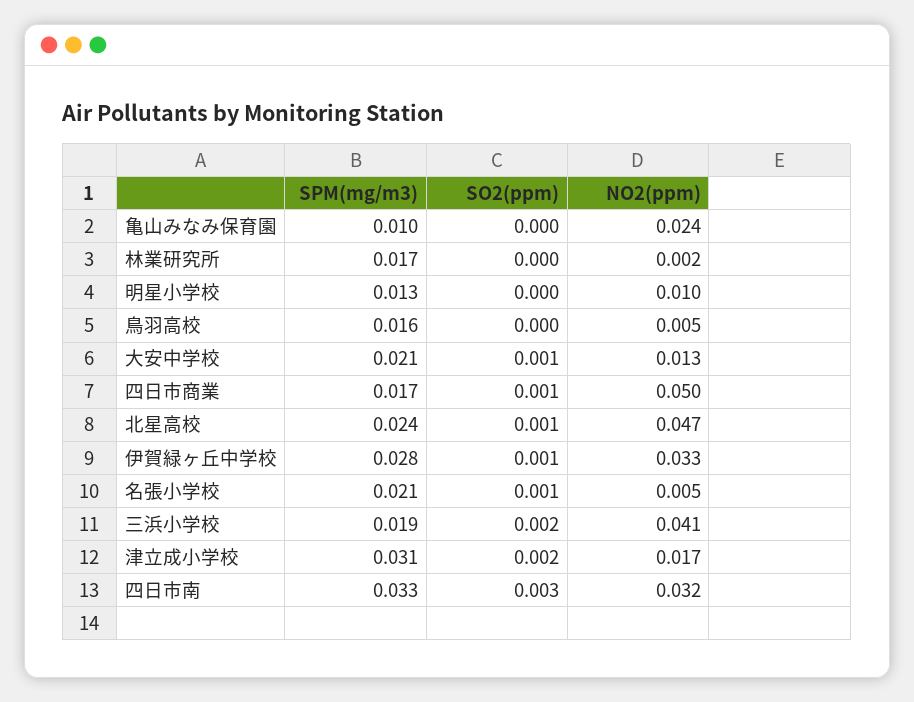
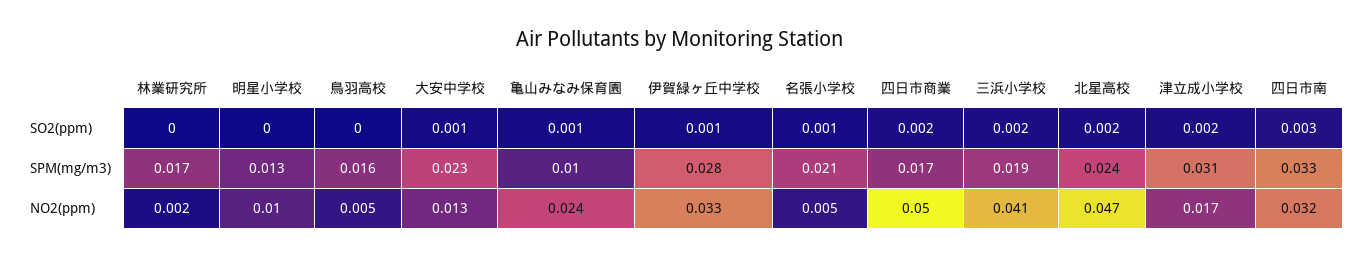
  {
    "SPM(mg/m3)": {
      "亀山みなみ保育園": 0.01,
      "林業研究所": 0.017,
      "明星小学校": 0.013,
      "鳥羽高校": 0.016,
-     "大安中学校": 0.021,
+     "大安中学校": 0.023,
      "四日市商業": 0.017,
      "北星高校": 0.024,
      "伊賀緑ヶ丘中学校": 0.028,
      "名張小学校": 0.021,
      "三浜小学校": 0.019,
      "津立成小学校": 0.031,
      "四日市南": 0.033
    },
    "SO2(ppm)": {
-     "亀山みなみ保育園": 0,
+     "亀山みなみ保育園": 0.001,
      "林業研究所": 0,
      "明星小学校": 0,
      "鳥羽高校": 0,
      "大安中学校": 0.001,
-     "四日市商業": 0.001,
+     "四日市商業": 0.002,
-     "北星高校": 0.001,
+     "北星高校": 0.002,
      "伊賀緑ヶ丘中学校": 0.001,
      "名張小学校": 0.001,
      "三浜小学校": 0.002,
      "津立成小学校": 0.002,
      "四日市南": 0.003
    },
    "NO2(ppm)": {
      "亀山みなみ保育園": 0.024,
      "林業研究所": 0.002,
      "明星小学校": 0.01,
      "鳥羽高校": 0.005,
      "大安中学校": 0.013,
      "四日市商業": 0.05,
      "北星高校": 0.047,
      "伊賀緑ヶ丘中学校": 0.033,
      "名張小学校": 0.005,
      "三浜小学校": 0.041,
      "津立成小学校": 0.017,
      "四日市南": 0.032
    }
  }

